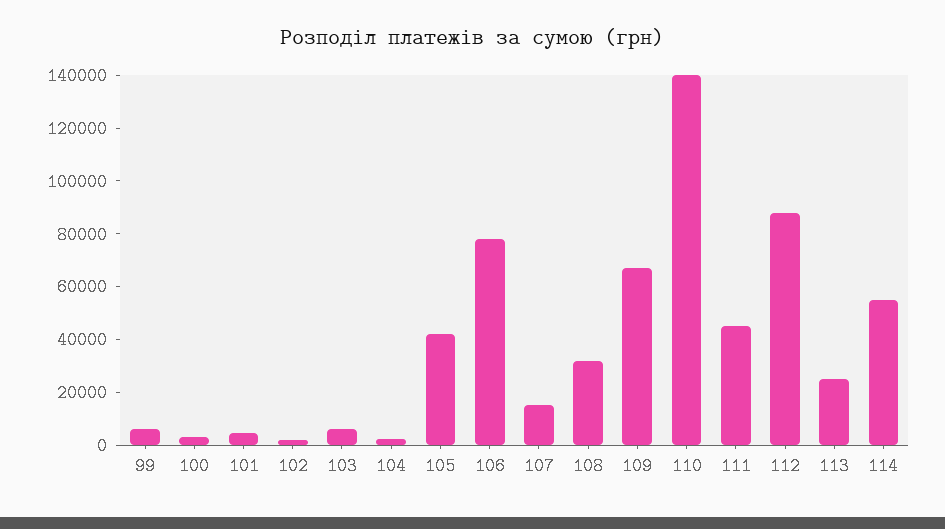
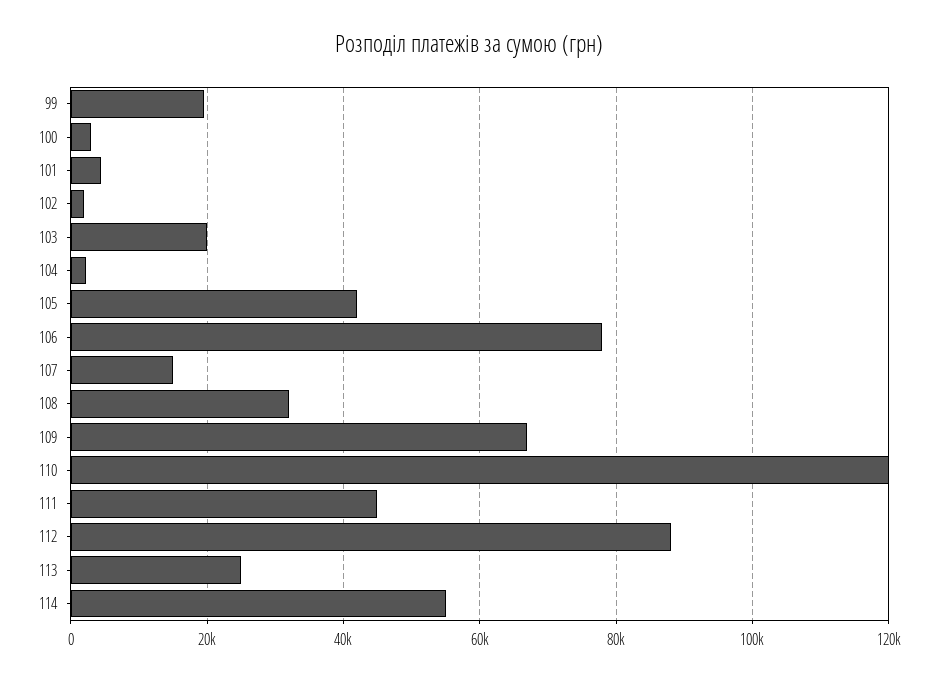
  {
-   "99": 5000,
+   "99": 20000,
    "100": 2000,
    "101": 4000,
    "102": 2000,
-   "103": 5000,
+   "103": 20000,
    "104": 2000,
    "105": 42000,
    "106": 78000,
    "107": 16000,
    "108": 32000,
    "109": 68000,
-   "110": 140000,
+   "110": 120000,
    "111": 46000,
    "112": 88000,
    "113": 26000,
    "114": 56000
  }

